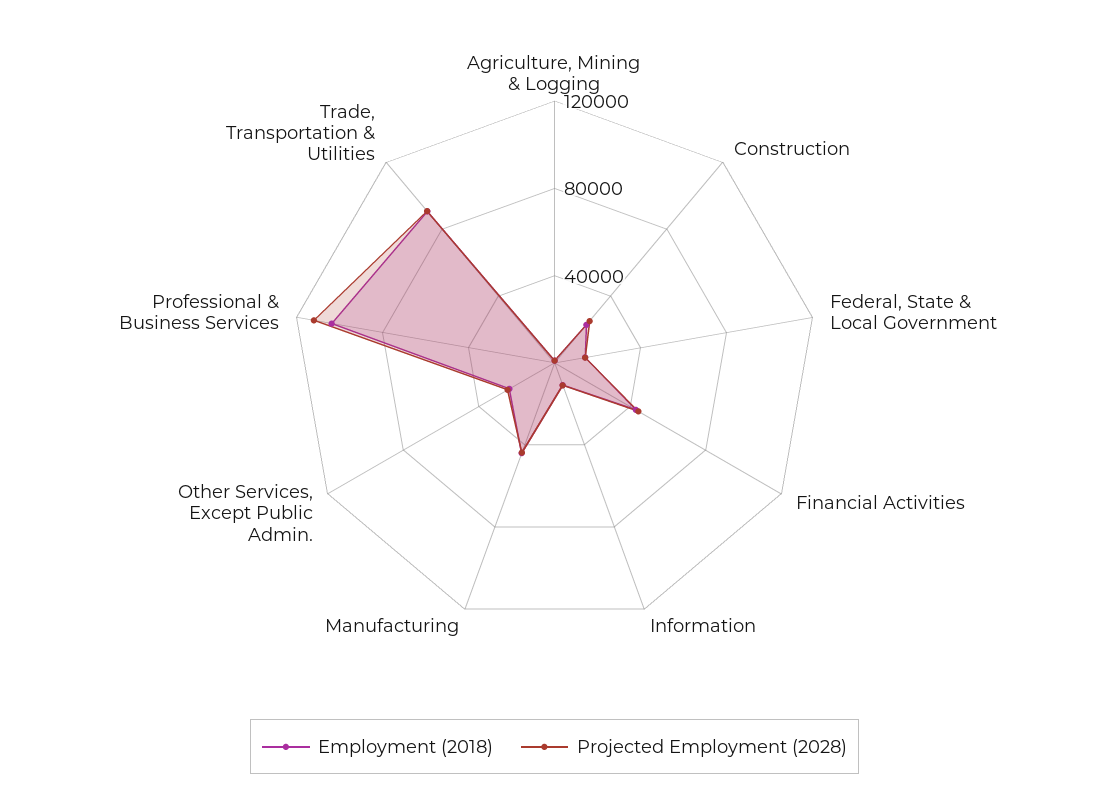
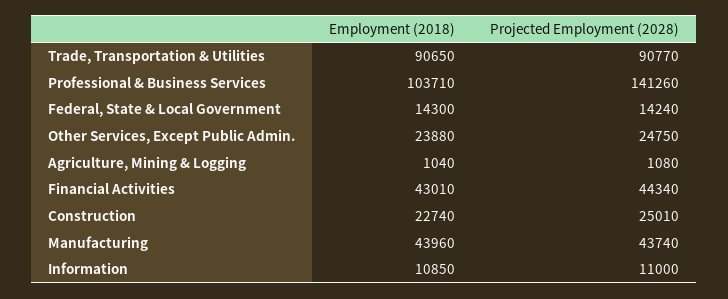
  {
    "Employment (2018)": {
      "Agriculture, Mining & Logging": 1040,
      "Construction": 22740,
      "Federal, State & Local Government": 14300,
      "Financial Activities": 43010,
      "Information": 10850,
      "Manufacturing": 43960,
      "Other Services, Except Public Admin.": 23880,
      "Professional & Business Services": 103710,
      "Trade, Transportation & Utilities": 90650
    },
    "Projected Employment (2028)": {
      "Agriculture, Mining & Logging": 1080,
      "Construction": 25010,
      "Federal, State & Local Government": 14240,
      "Financial Activities": 44340,
      "Information": 11000,
      "Manufacturing": 43740,
      "Other Services, Except Public Admin.": 24750,
-     "Professional & Business Services": 110000,
+     "Professional & Business Services": 141260,
      "Trade, Transportation & Utilities": 90770
    }
  }

